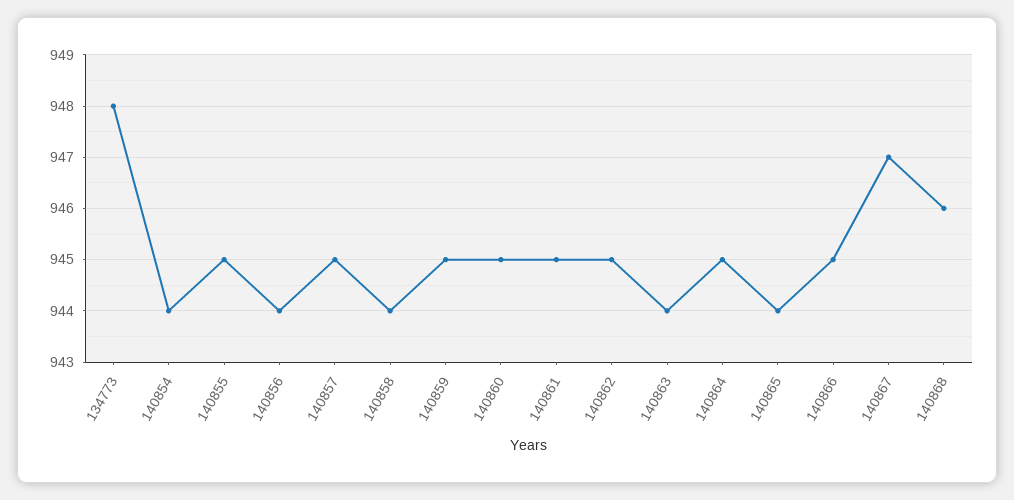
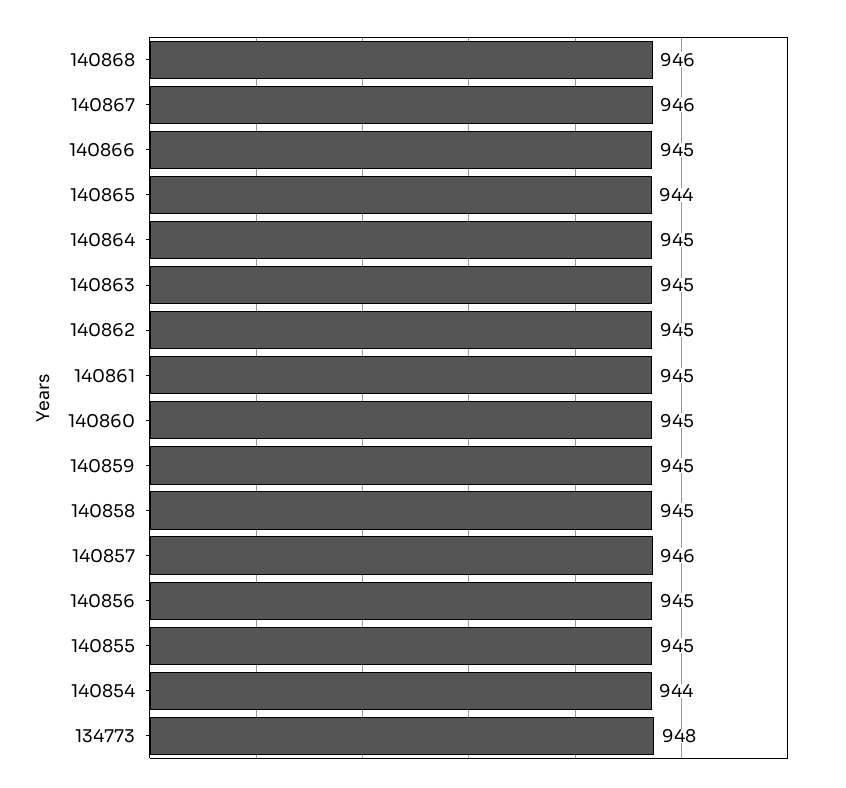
  {
    "134773": 948,
    "140854": 944,
    "140855": 945,
-   "140856": 944,
+   "140856": 945,
-   "140857": 945,
+   "140857": 946,
-   "140858": 944,
+   "140858": 945,
    "140859": 945,
    "140860": 945,
    "140861": 945,
    "140862": 945,
-   "140863": 944,
+   "140863": 945,
    "140864": 945,
    "140865": 944,
    "140866": 945,
-   "140867": 947,
+   "140867": 946,
    "140868": 946
  }

